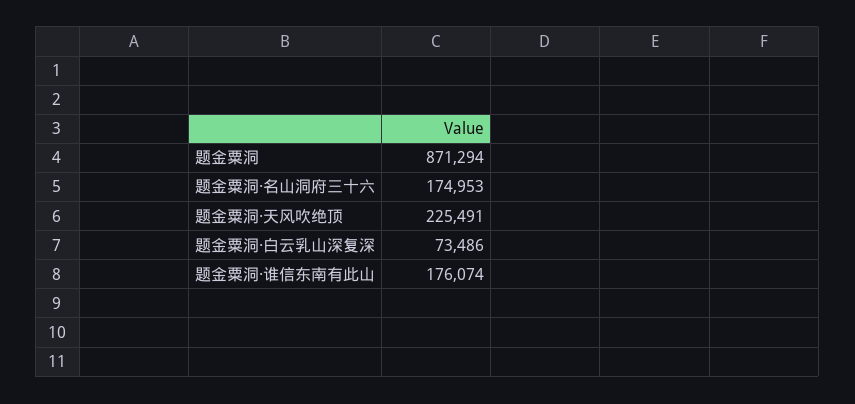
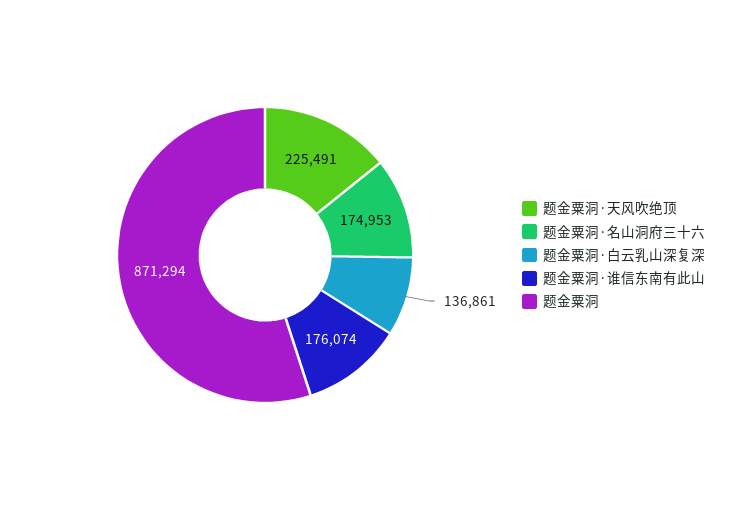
  {
    "题金粟洞": 871294,
    "题金粟洞·名山洞府三十六": 174953,
    "题金粟洞·天风吹绝顶": 225491,
-   "题金粟洞·白云乳山深复深": 73486,
+   "题金粟洞·白云乳山深复深": 136861,
    "题金粟洞·谁信东南有此山": 176074
  }

